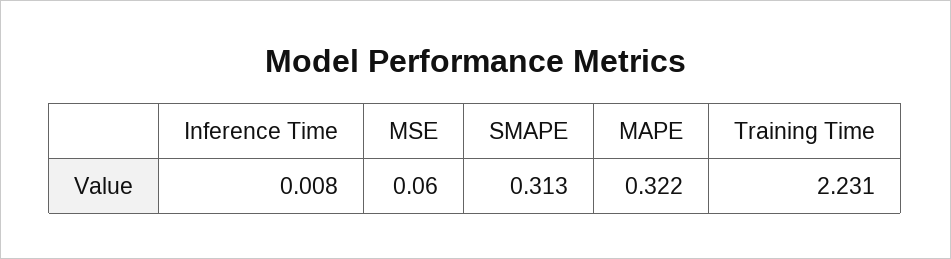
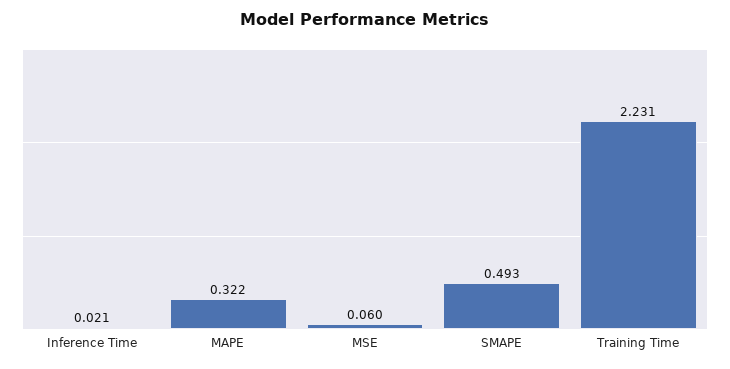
  {
-   "Inference Time": 0.008,
+   "Inference Time": 0.021,
    "MSE": 0.06,
-   "SMAPE": 0.313,
+   "SMAPE": 0.493,
    "MAPE": 0.322,
    "Training Time": 2.231
  }

